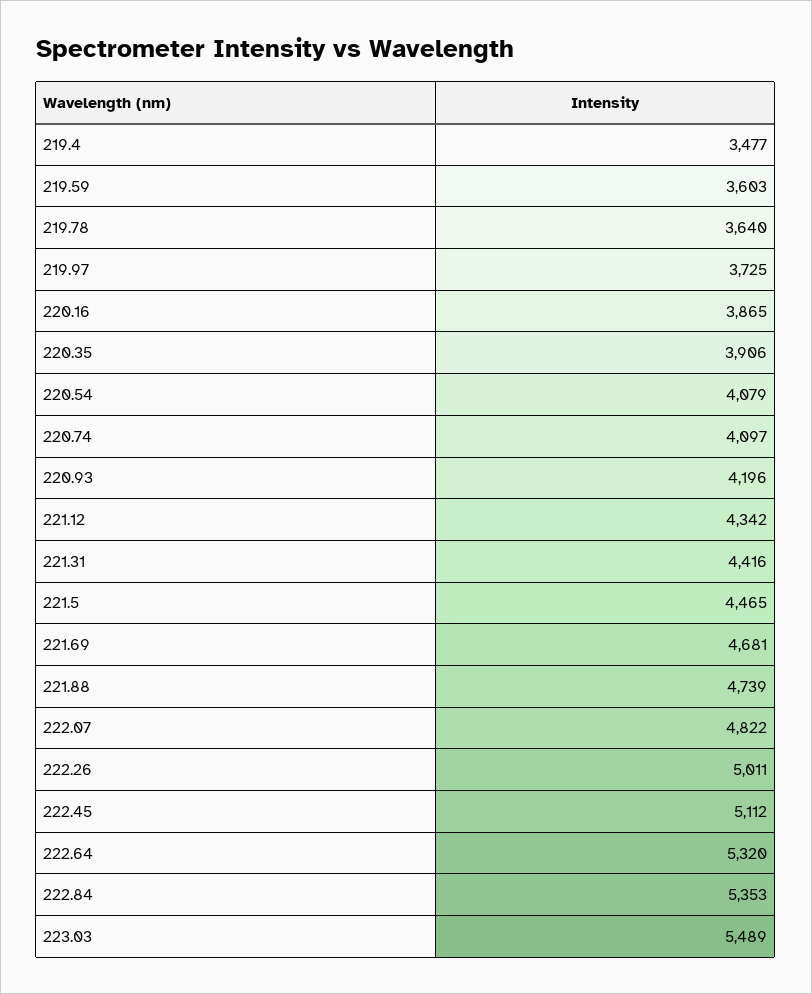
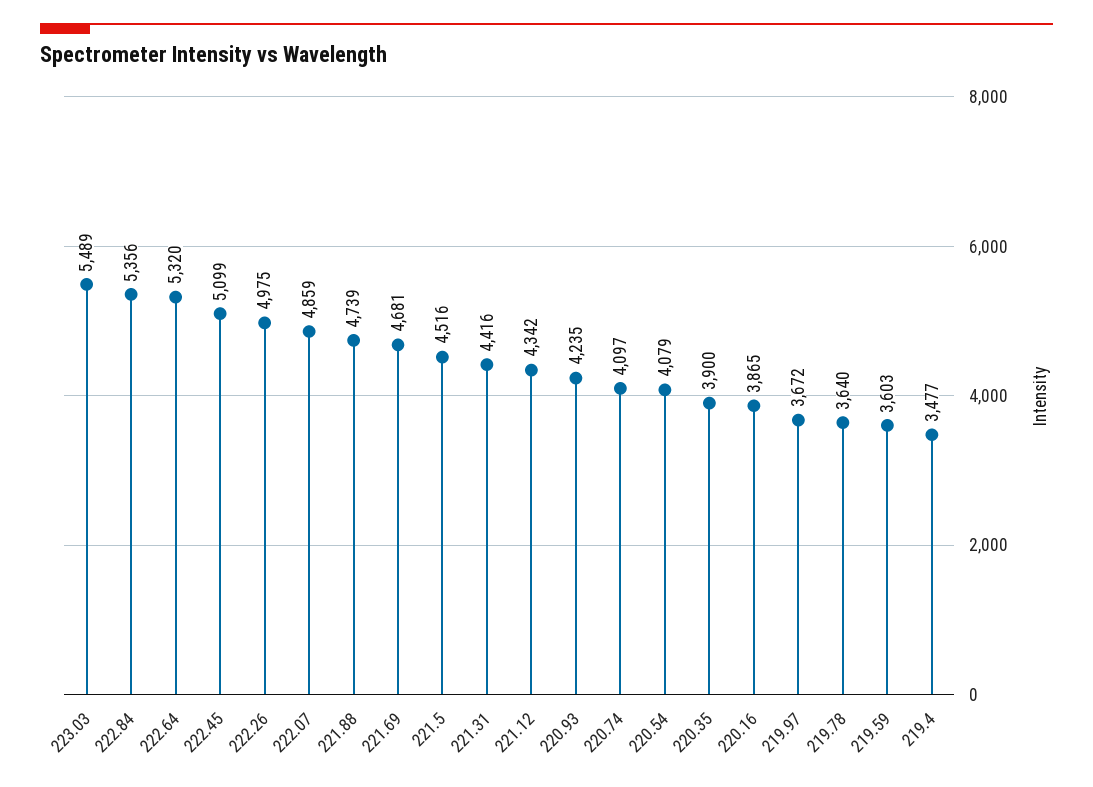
  {
    "219.4": 3477,
    "219.59": 3603,
    "219.78": 3640,
-   "219.97": 3725,
+   "219.97": 3672,
    "220.16": 3865,
-   "220.35": 3906,
+   "220.35": 3900,
    "220.54": 4079,
    "220.74": 4097,
-   "220.93": 4196,
+   "220.93": 4235,
    "221.12": 4342,
    "221.31": 4416,
-   "221.5": 4465,
+   "221.5": 4516,
    "221.69": 4681,
    "221.88": 4739,
-   "222.07": 4822,
+   "222.07": 4859,
-   "222.26": 5011,
+   "222.26": 4975,
-   "222.45": 5112,
+   "222.45": 5099,
    "222.64": 5320,
-   "222.84": 5353,
+   "222.84": 5356,
    "223.03": 5489
  }

